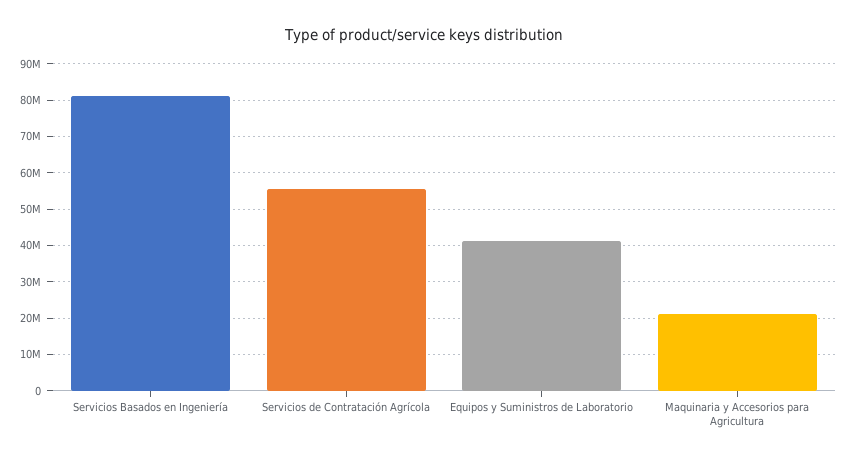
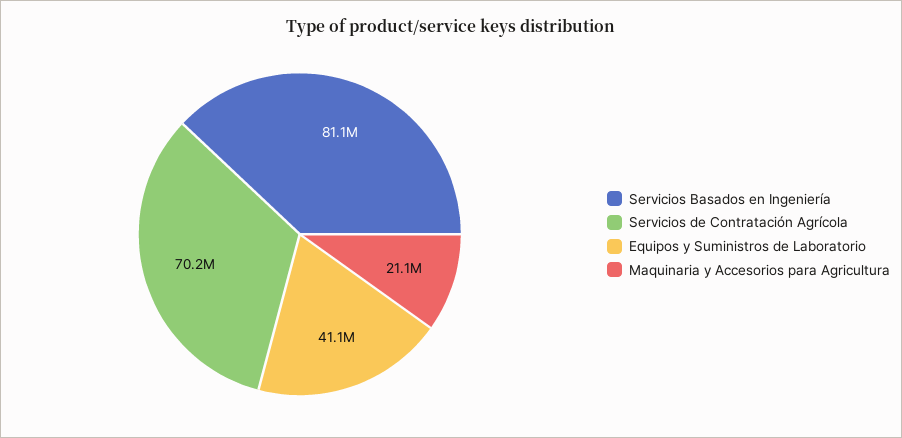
  {
    "Servicios Basados en Ingeniería": 81100000,
-   "Servicios de Contratación Agrícola": 56000000,
+   "Servicios de Contratación Agrícola": 70200000,
    "Equipos y Suministros de Laboratorio": 41100000,
    "Maquinaria y Accesorios para Agricultura": 21100000
  }

